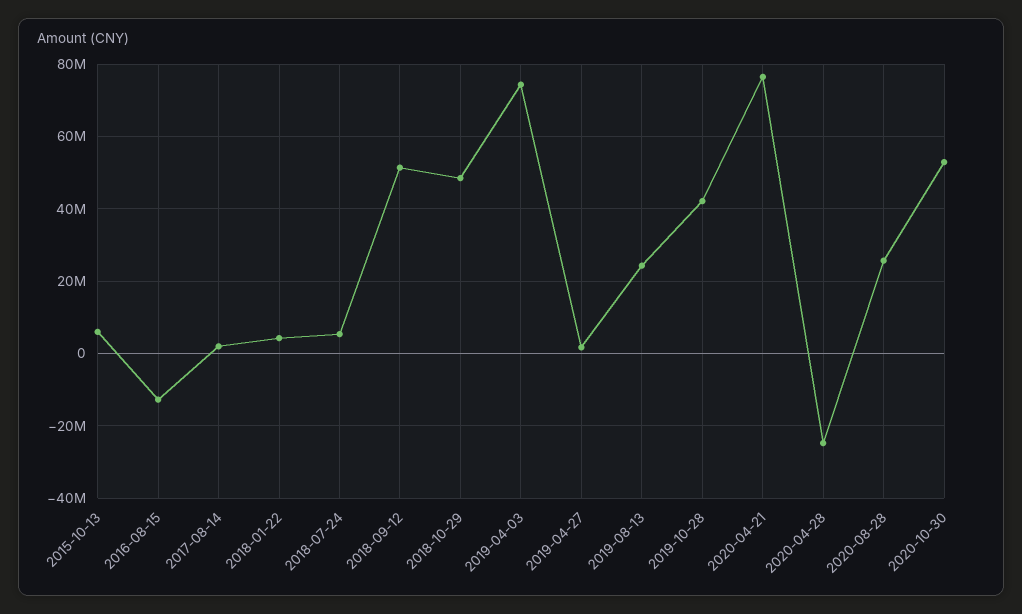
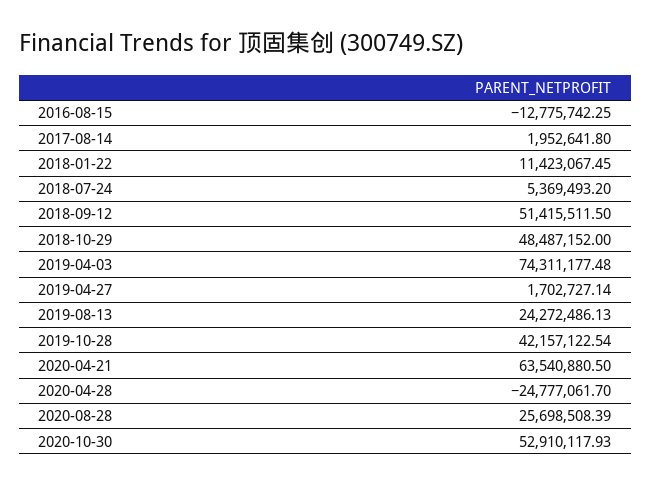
  {
-   "2015-10-13": 6000000,
    "2016-08-15": -12775742.25,
    "2017-08-14": 1952641.8,
-   "2018-01-22": 4000000,
+   "2018-01-22": 11423067.45,
    "2018-07-24": 5369493.2,
    "2018-09-12": 51415511.5,
    "2018-10-29": 48487152,
    "2019-04-03": 74311177.48,
    "2019-04-27": 1702727.14,
    "2019-08-13": 24272486.13,
    "2019-10-28": 42157122.54,
-   "2020-04-21": 76000000,
+   "2020-04-21": 63540880.5,
    "2020-04-28": -24777061.7,
    "2020-08-28": 25698508.39,
    "2020-10-30": 52910117.93
  }

